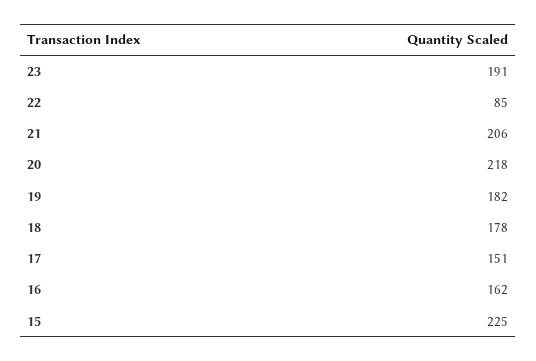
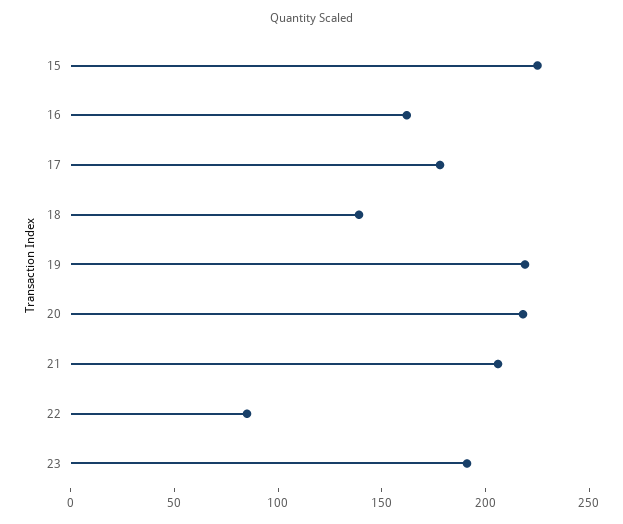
  {
    "23": 191,
    "22": 85,
    "21": 206,
    "20": 218,
-   "19": 182,
+   "19": 220,
-   "18": 178,
+   "18": 140,
-   "17": 151,
+   "17": 180,
    "16": 162,
    "15": 225
  }

